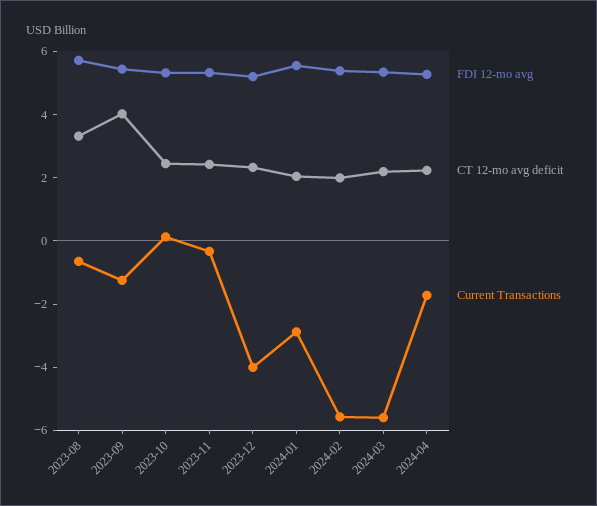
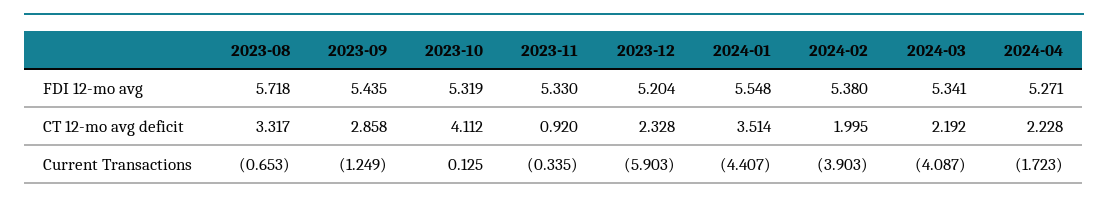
  {
    "FDI 12-mo avg": {
      "2023-08": 5.718,
      "2023-09": 5.435,
      "2023-10": 5.319,
      "2023-11": 5.33,
      "2023-12": 5.204,
      "2024-01": 5.548,
      "2024-02": 5.38,
      "2024-03": 5.341,
      "2024-04": 5.271
    },
    "CT 12-mo avg deficit": {
      "2023-08": 3.317,
-     "2023-09": 4,
+     "2023-09": 2.858,
-     "2023-10": 2.5,
+     "2023-10": 4.112,
-     "2023-11": 2.5,
+     "2023-11": 0.92,
      "2023-12": 2.328,
-     "2024-01": 2,
+     "2024-01": 3.514,
      "2024-02": 1.995,
      "2024-03": 2.192,
      "2024-04": 2.228
    },
    "Current Transactions": {
      "2023-08": -0.653,
      "2023-09": -1.249,
      "2023-10": 0.125,
      "2023-11": -0.335,
-     "2023-12": -4,
+     "2023-12": -5.903,
-     "2024-01": -3,
+     "2024-01": -4.407,
-     "2024-02": -5.5,
+     "2024-02": -3.903,
-     "2024-03": -5.5,
+     "2024-03": -4.087,
      "2024-04": -1.723
    }
  }

